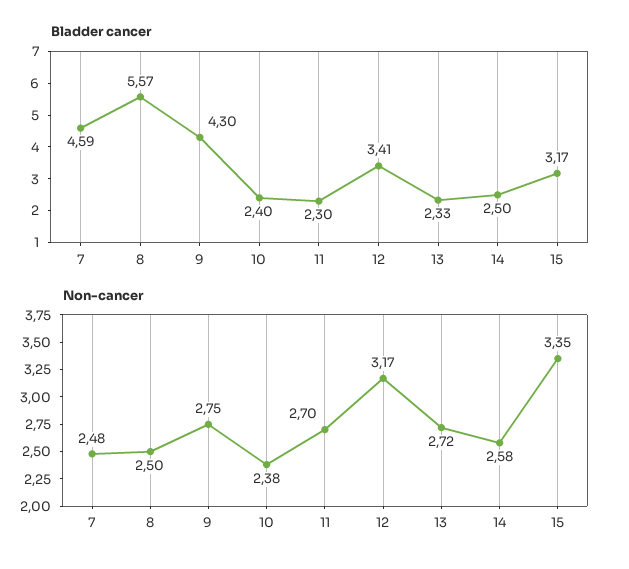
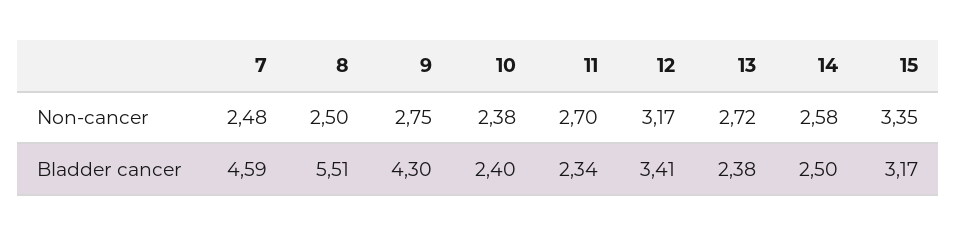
  {
    "Bladder cancer": {
      "7": 4.59,
-     "8": 5.57,
+     "8": 5.51,
      "9": 4.3,
      "10": 2.4,
-     "11": 2.3,
+     "11": 2.34,
      "12": 3.41,
-     "13": 2.33,
+     "13": 2.38,
      "14": 2.5,
      "15": 3.17
    },
    "Non-cancer": {
      "7": 2.48,
      "8": 2.5,
      "9": 2.75,
      "10": 2.38,
      "11": 2.7,
      "12": 3.17,
      "13": 2.72,
      "14": 2.58,
      "15": 3.35
    }
  }

